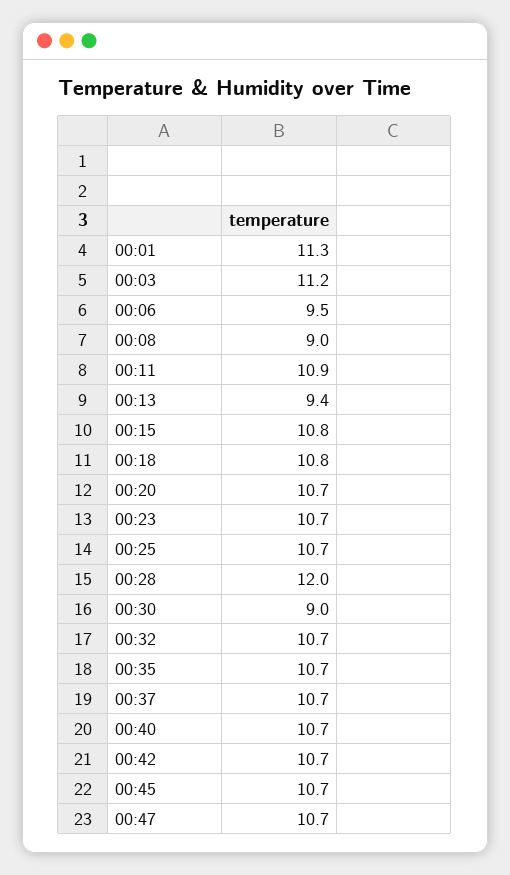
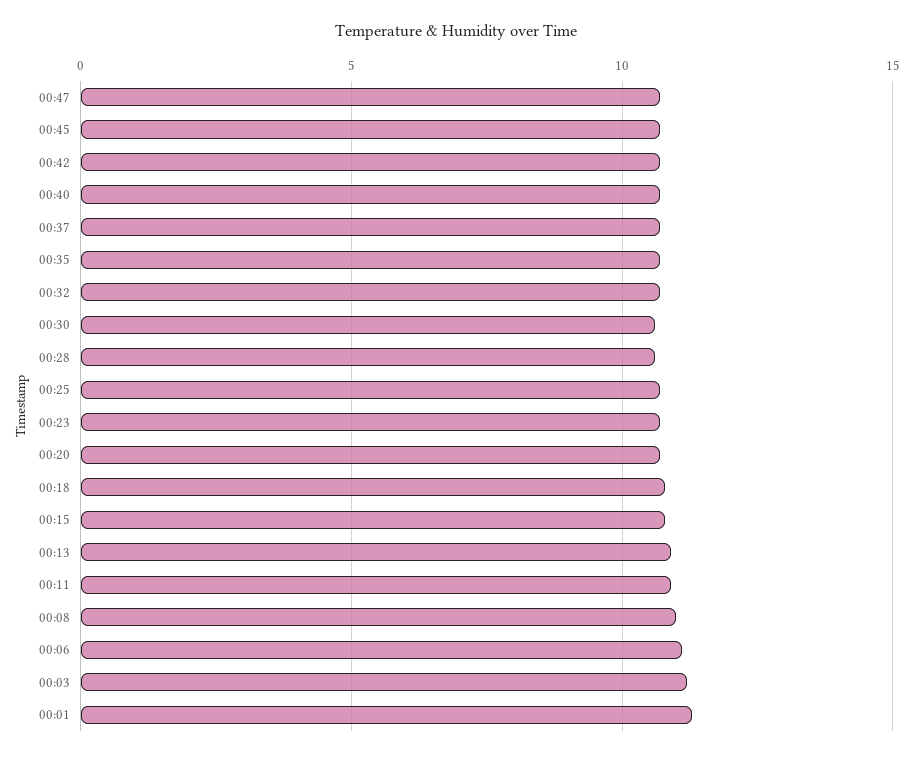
  {
    "00:01": 11.3,
    "00:03": 11.2,
-   "00:06": 9.5,
+   "00:06": 11,
-   "00:08": 9,
+   "00:08": 11,
    "00:11": 10.9,
-   "00:13": 9.4,
+   "00:13": 11,
    "00:15": 10.8,
    "00:18": 10.8,
    "00:20": 10.7,
    "00:23": 10.7,
    "00:25": 10.7,
-   "00:28": 12,
+   "00:28": 10.5,
-   "00:30": 9,
+   "00:30": 10.5,
    "00:32": 10.7,
    "00:35": 10.7,
    "00:37": 10.7,
    "00:40": 10.7,
    "00:42": 10.7,
    "00:45": 10.7,
    "00:47": 10.7
  }

